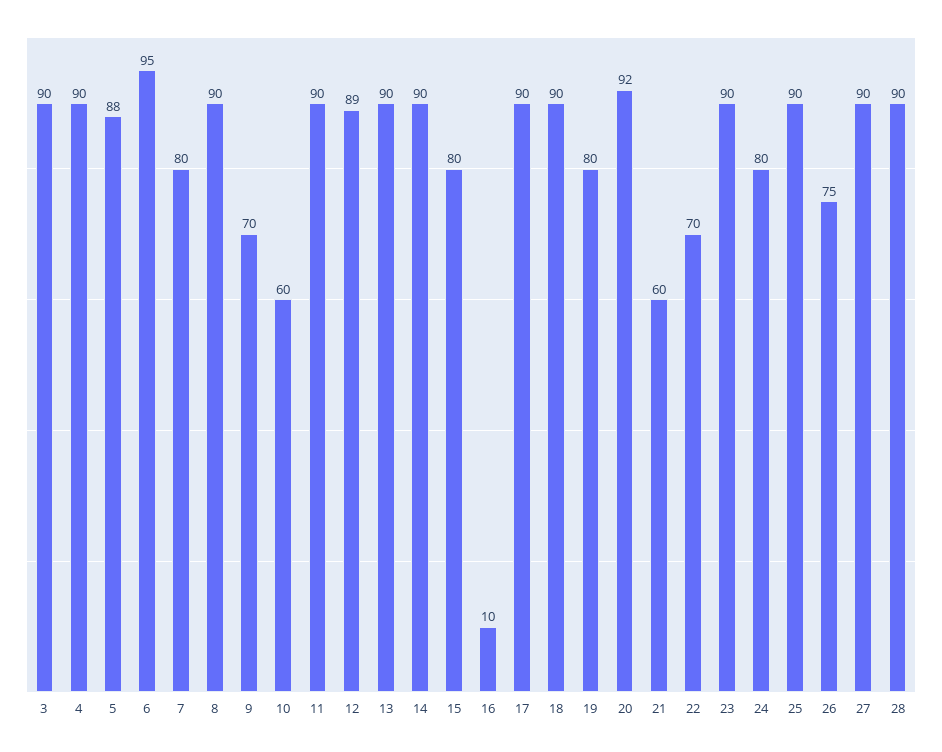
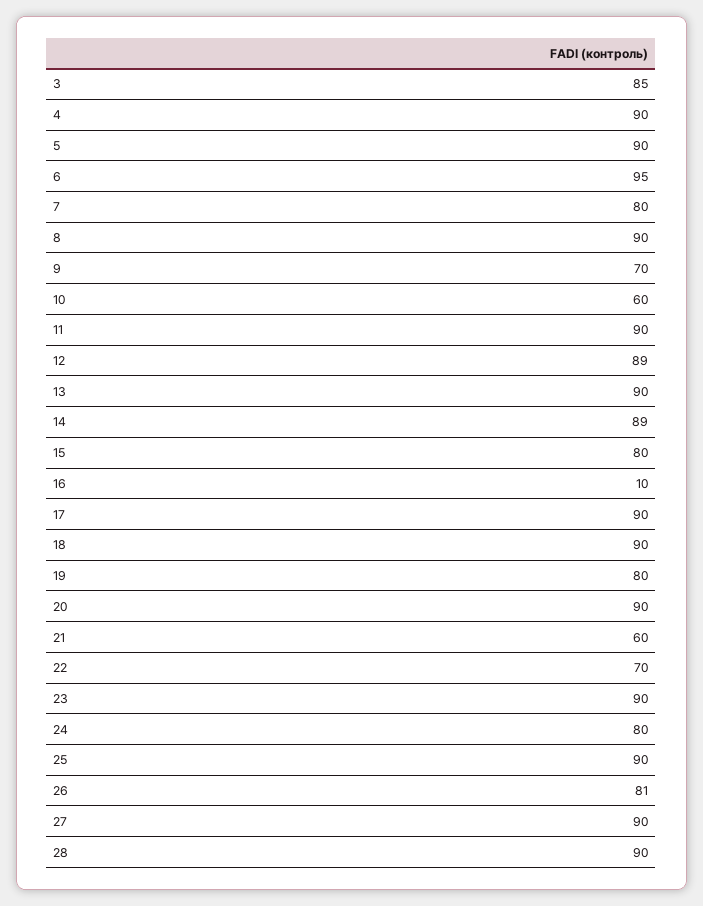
  {
-   "3": 90,
+   "3": 85,
    "4": 90,
-   "5": 88,
+   "5": 90,
    "6": 95,
    "7": 80,
    "8": 90,
    "9": 70,
    "10": 60,
    "11": 90,
    "12": 89,
    "13": 90,
-   "14": 90,
+   "14": 89,
    "15": 80,
    "16": 10,
    "17": 90,
    "18": 90,
    "19": 80,
-   "20": 92,
+   "20": 90,
    "21": 60,
    "22": 70,
    "23": 90,
    "24": 80,
    "25": 90,
-   "26": 75,
+   "26": 81,
    "27": 90,
    "28": 90
  }

